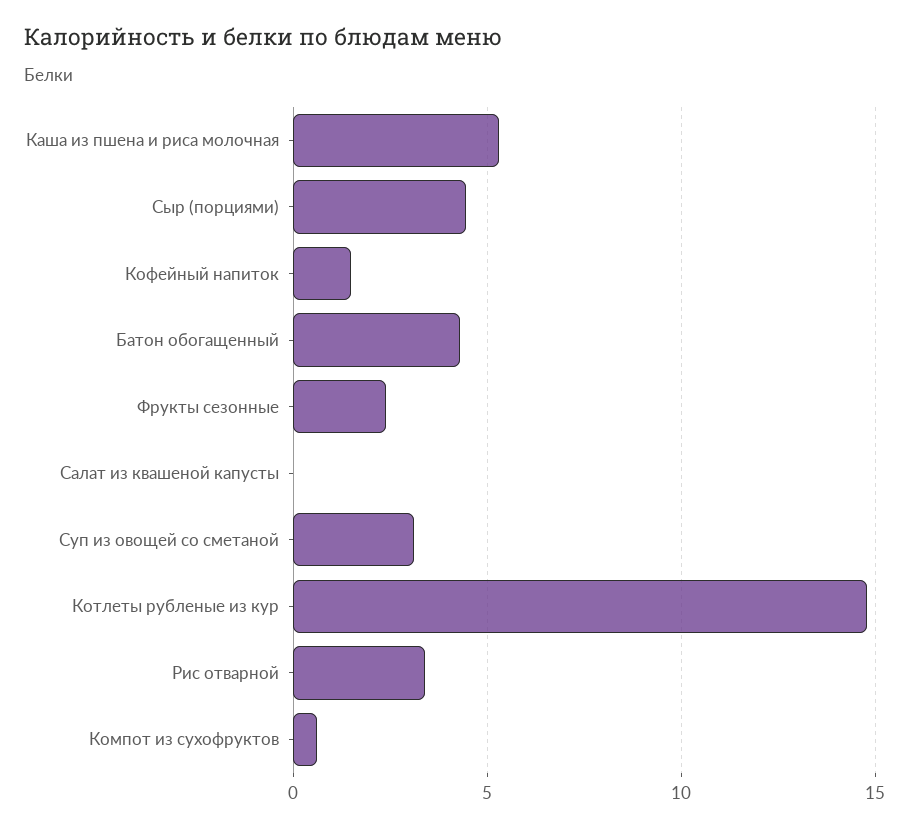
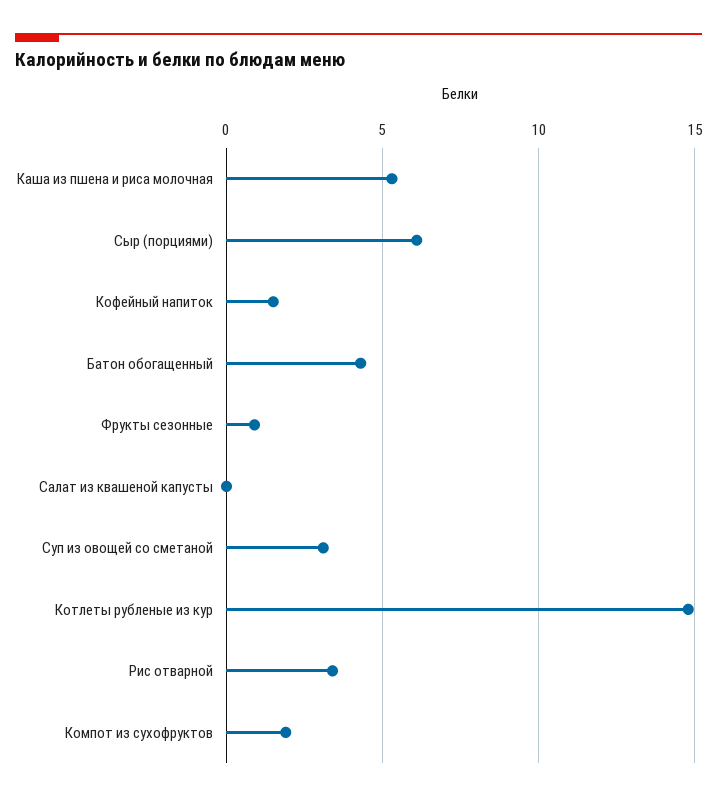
  {
    "Каша из пшена и риса молочная": 5.5,
-   "Сыр (порциями)": 4.5,
+   "Сыр (порциями)": 6,
    "Кофейный напиток": 1.5,
    "Батон обогащенный": 4.5,
-   "Фрукты сезонные": 2.5,
+   "Фрукты сезонные": 1,
    "Салат из квашеной капусты": 0,
    "Суп из овощей со сметаной": 3,
    "Котлеты рубленые из кур": 15,
    "Рис отварной": 3.5,
-   "Компот из сухофруктов": 0.5
+   "Компот из сухофруктов": 2
  }

